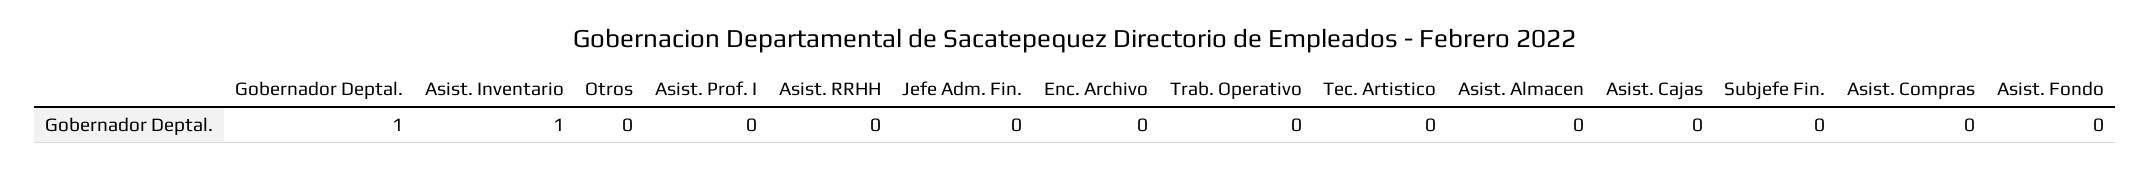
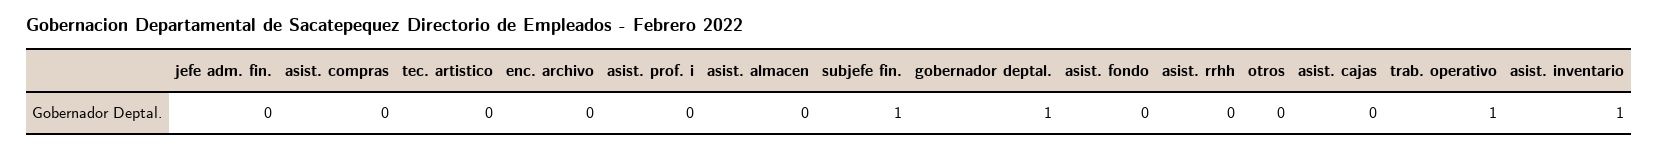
  {
    "Gobernador Deptal.": 1,
    "Asist. Inventario": 1,
    "Otros": 0,
    "Asist. Prof. I": 0,
    "Asist. RRHH": 0,
    "Jefe Adm. Fin.": 0,
    "Enc. Archivo": 0,
-   "Trab. Operativo": 0,
+   "Trab. Operativo": 1,
    "Tec. Artistico": 0,
    "Asist. Almacen": 0,
    "Asist. Cajas": 0,
-   "Subjefe Fin.": 0,
+   "Subjefe Fin.": 1,
    "Asist. Compras": 0,
    "Asist. Fondo": 0
  }

